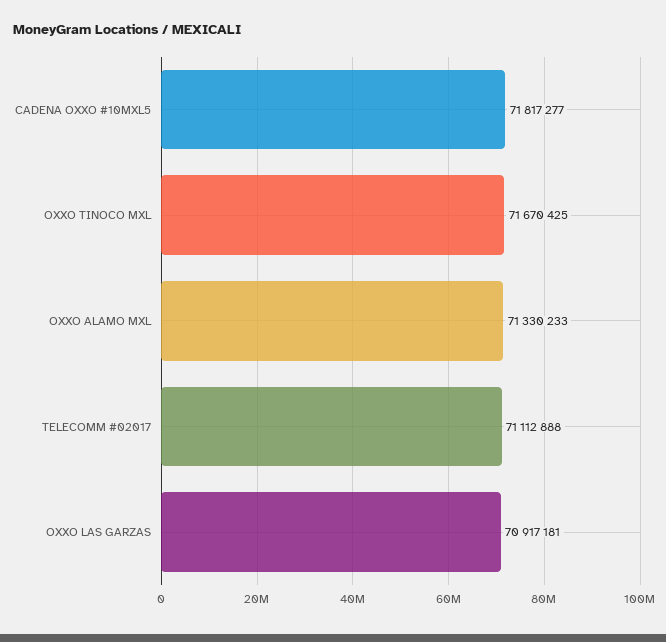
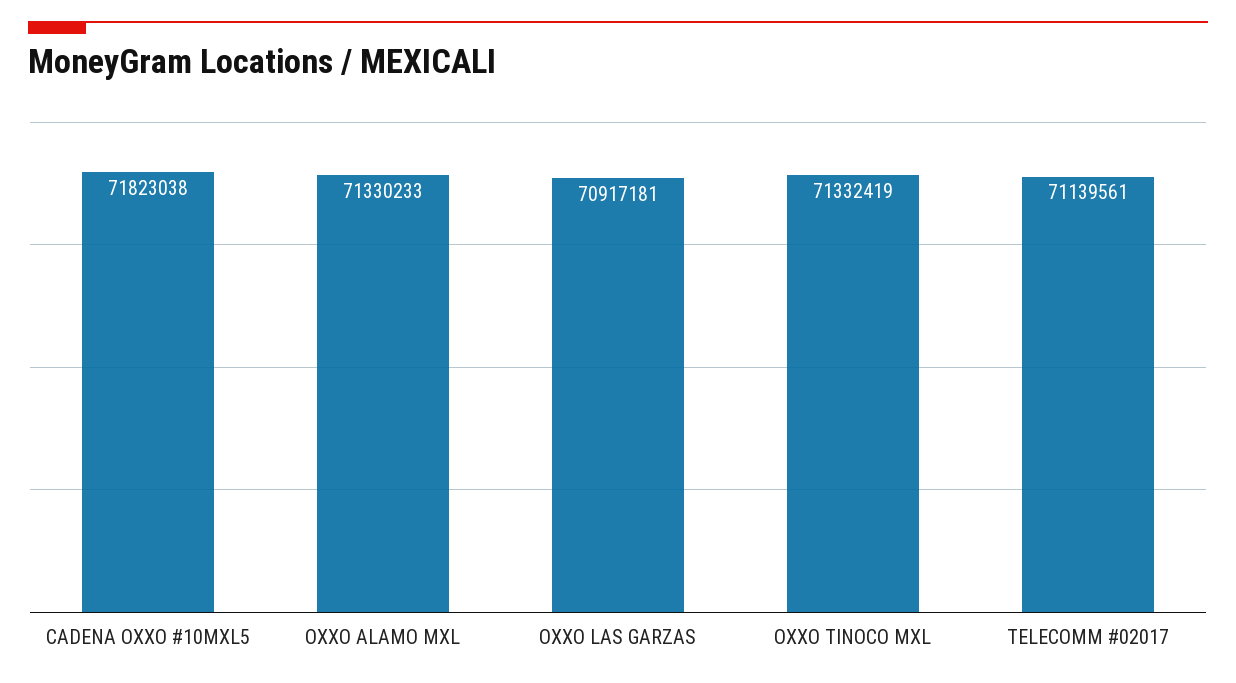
  {
-   "CADENA OXXO #10MXL5": 71817277,
+   "CADENA OXXO #10MXL5": 71823038,
-   "OXXO TINOCO MXL": 71670425,
+   "OXXO TINOCO MXL": 71332419,
    "OXXO ALAMO MXL": 71330233,
-   "TELECOMM #02017": 71112888,
+   "TELECOMM #02017": 71139561,
    "OXXO LAS GARZAS": 70917181
  }

